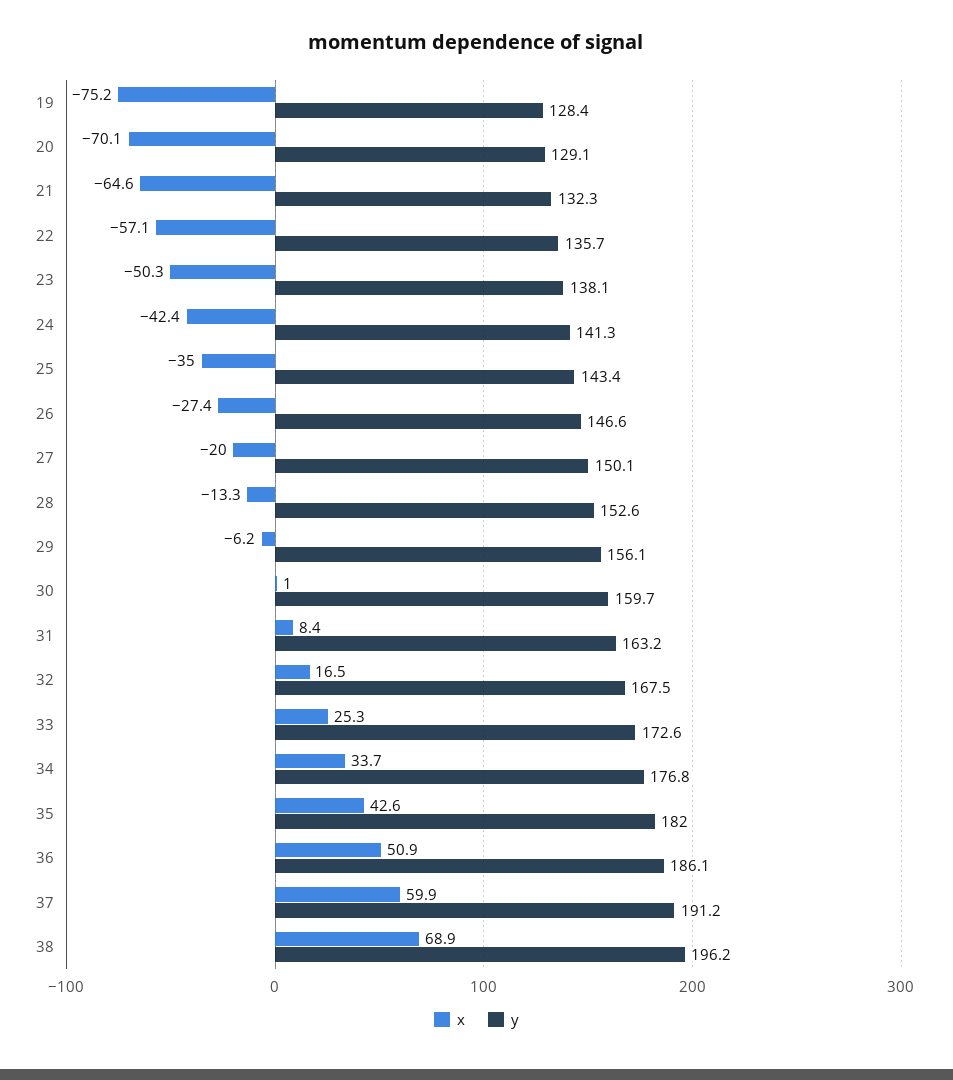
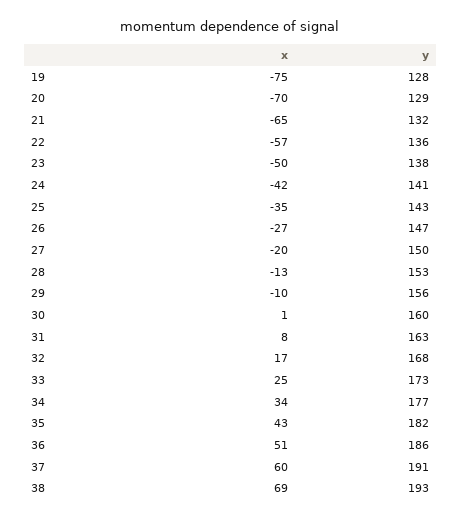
  {
    "x": {
      "19": -75.2,
      "20": -70.1,
      "21": -64.6,
      "22": -57.1,
      "23": -50.3,
      "24": -42.4,
      "25": -35,
      "26": -27.4,
      "27": -20,
      "28": -13.3,
-     "29": -6.2,
+     "29": -10,
      "30": 1,
      "31": 8.4,
      "32": 16.5,
      "33": 25.3,
      "34": 33.7,
      "35": 42.6,
      "36": 50.9,
      "37": 59.9,
      "38": 68.9
    },
    "y": {
      "19": 128.4,
      "20": 129.1,
      "21": 132.3,
      "22": 135.7,
      "23": 138.1,
      "24": 141.3,
      "25": 143.4,
      "26": 146.6,
      "27": 150.1,
      "28": 152.6,
      "29": 156.1,
      "30": 159.7,
      "31": 163.2,
      "32": 167.5,
      "33": 172.6,
      "34": 176.8,
      "35": 182,
      "36": 186.1,
      "37": 191.2,
-     "38": 196.2
+     "38": 193
    }
  }

